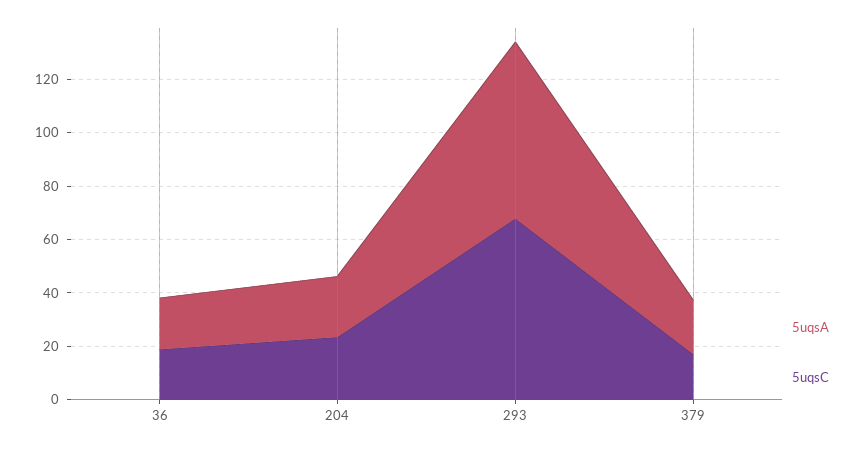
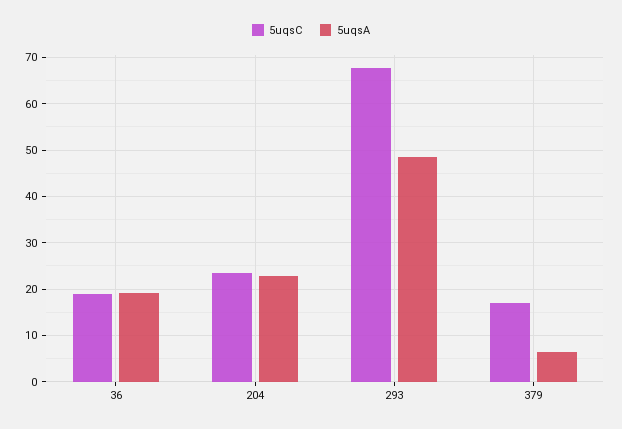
  {
    "5uqsA": {
      "36": 20,
      "204": 22,
-     "293": 65,
+     "293": 48,
-     "379": 20
+     "379": 6
    },
    "5uqsC": {
      "36": 18,
      "204": 24,
      "293": 68,
      "379": 18
    }
  }

